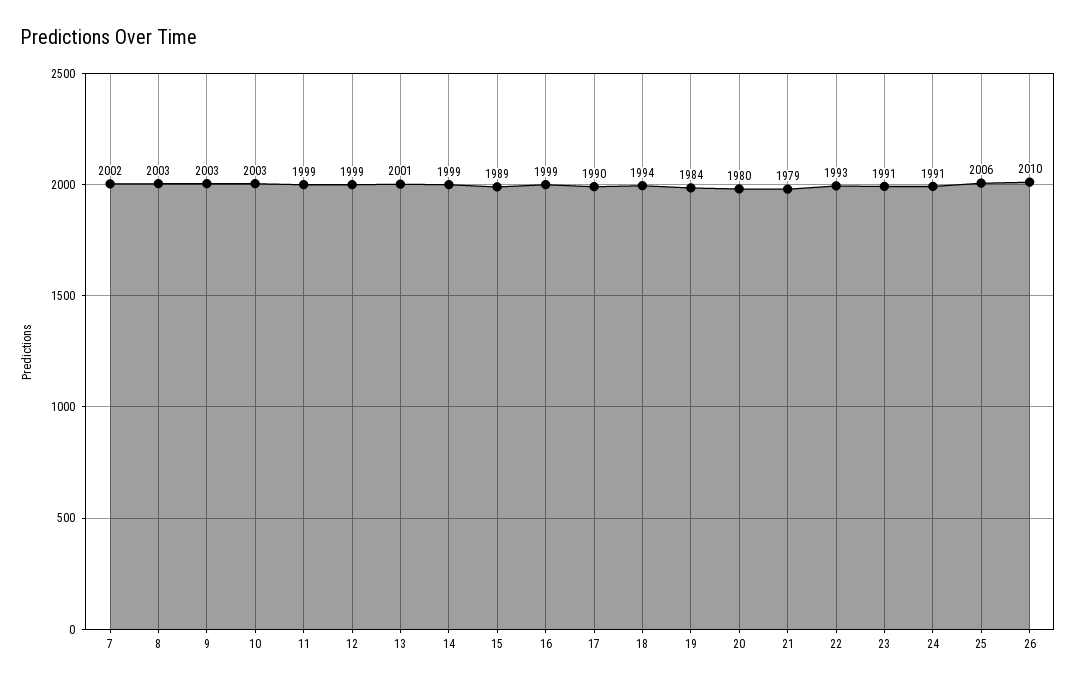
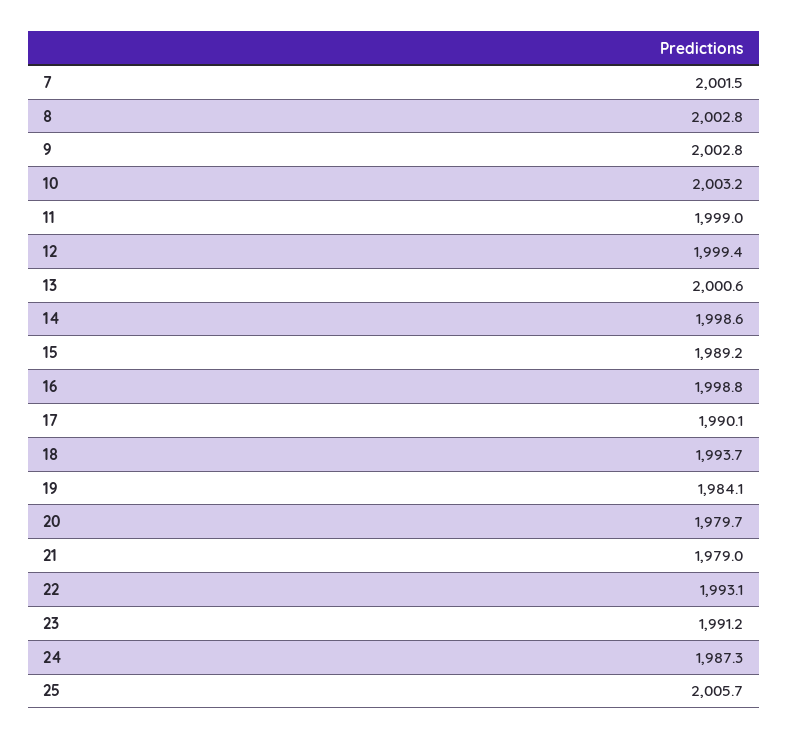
  {
    "7": 2001.5,
    "8": 2002.8,
    "9": 2002.8,
    "10": 2003.2,
    "11": 1999,
    "12": 1999.4,
    "13": 2000.6,
    "14": 1998.6,
    "15": 1989.2,
    "16": 1998.8,
    "17": 1990.1,
    "18": 1993.7,
    "19": 1984.1,
    "20": 1979.7,
    "21": 1979,
    "22": 1993.1,
    "23": 1991.2,
-   "24": 1991,
+   "24": 1987.3,
-   "25": 2005.7,
+   "25": 2005.7
-   "26": 2010
  }

